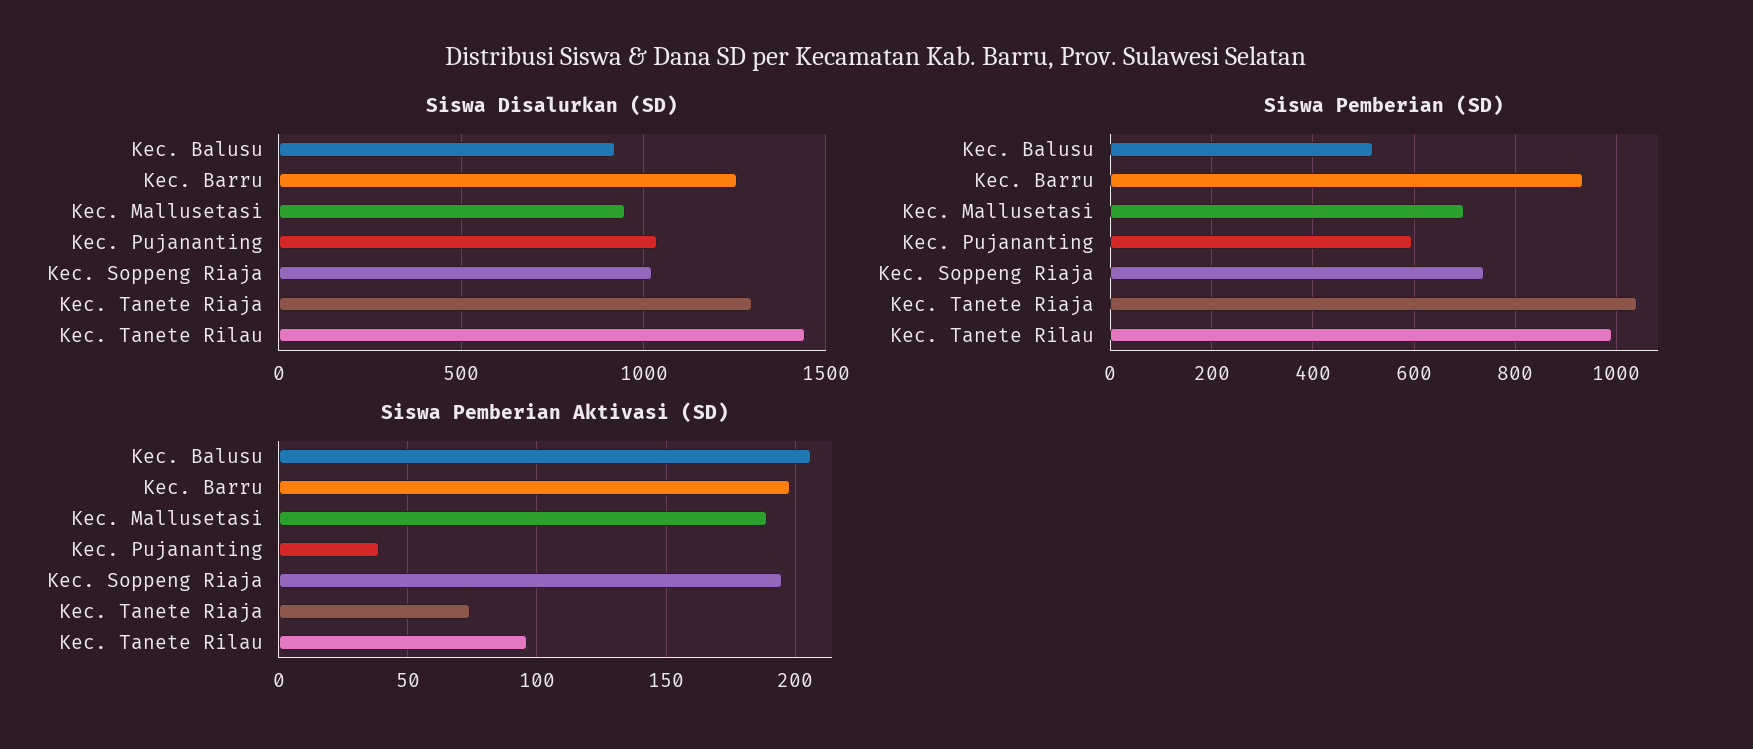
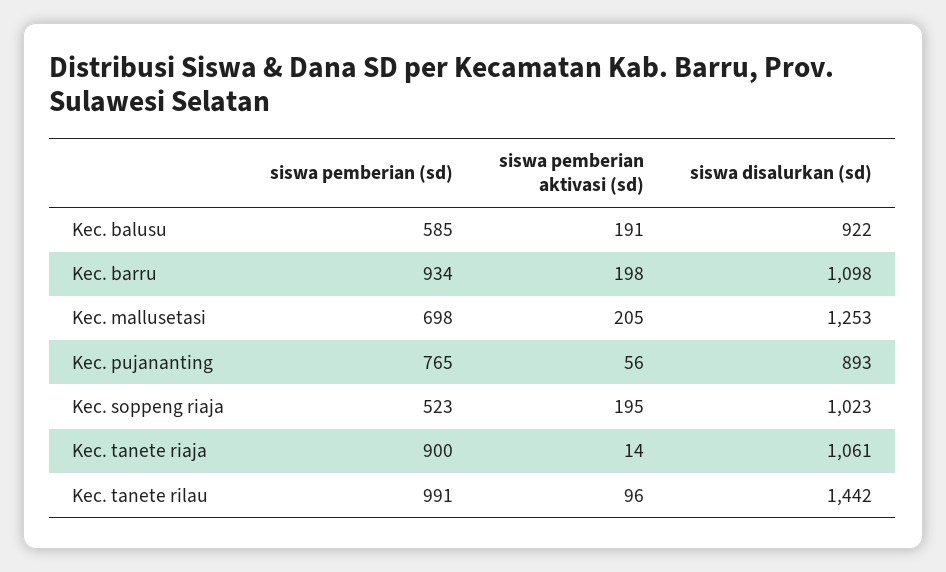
  {
    "Siswa Disalurkan (SD)": {
      "Kec. Balusu": 922,
-     "Kec. Barru": 1250,
+     "Kec. Barru": 1098,
-     "Kec. Mallusetasi": 950,
+     "Kec. Mallusetasi": 1253,
-     "Kec. Pujananting": 1050,
+     "Kec. Pujananting": 893,
      "Kec. Soppeng Riaja": 1023,
-     "Kec. Tanete Riaja": 1300,
+     "Kec. Tanete Riaja": 1061,
      "Kec. Tanete Rilau": 1442
    },
    "Siswa Pemberian (SD)": {
-     "Kec. Balusu": 520,
+     "Kec. Balusu": 585,
      "Kec. Barru": 934,
      "Kec. Mallusetasi": 698,
-     "Kec. Pujananting": 600,
+     "Kec. Pujananting": 765,
-     "Kec. Soppeng Riaja": 740,
+     "Kec. Soppeng Riaja": 523,
-     "Kec. Tanete Riaja": 1040,
+     "Kec. Tanete Riaja": 900,
      "Kec. Tanete Rilau": 991
    },
    "Siswa Pemberian Aktivasi (SD)": {
-     "Kec. Balusu": 205,
+     "Kec. Balusu": 191,
      "Kec. Barru": 198,
-     "Kec. Mallusetasi": 190,
+     "Kec. Mallusetasi": 205,
-     "Kec. Pujananting": 40,
+     "Kec. Pujananting": 56,
      "Kec. Soppeng Riaja": 195,
-     "Kec. Tanete Riaja": 75,
+     "Kec. Tanete Riaja": 14,
      "Kec. Tanete Rilau": 96
    }
  }

